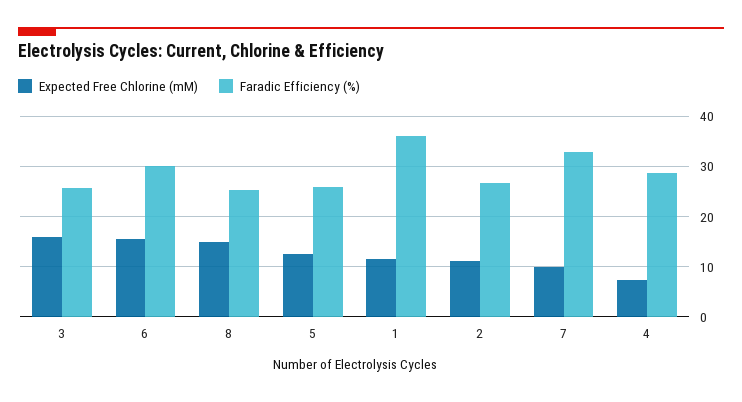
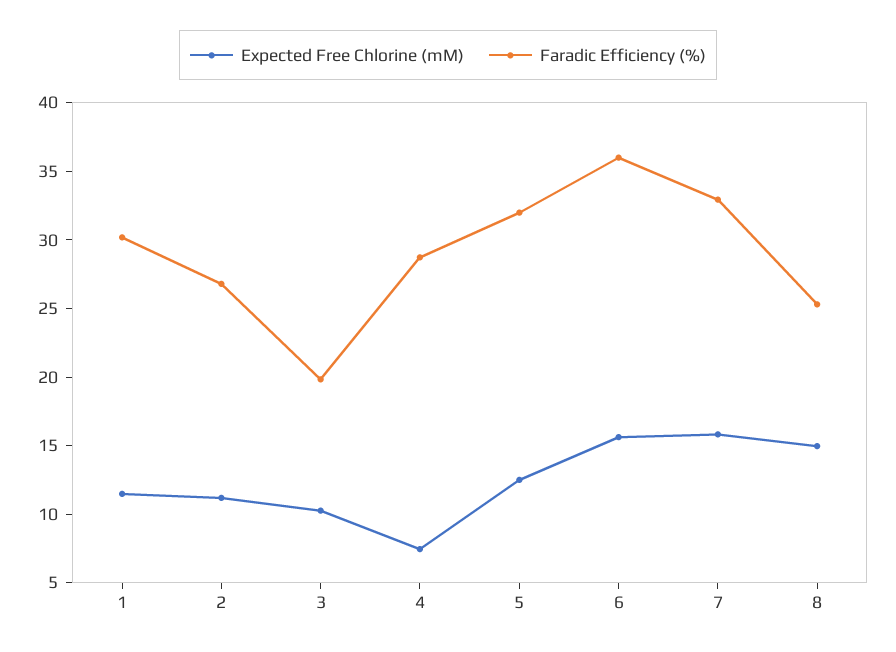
  {
    "Expected Free Chlorine (mM)": {
-     "3": 16,
+     "3": 10,
      "6": 16,
      "8": 15,
      "5": 13,
      "1": 11,
      "2": 11,
-     "7": 10,
+     "7": 16,
      "4": 7
    },
    "Faradic Efficiency (%)": {
-     "3": 26,
+     "3": 20,
-     "6": 30,
+     "6": 36,
      "8": 25,
-     "5": 26,
+     "5": 32,
-     "1": 36,
+     "1": 30,
      "2": 27,
      "7": 33,
      "4": 29
    }
  }

